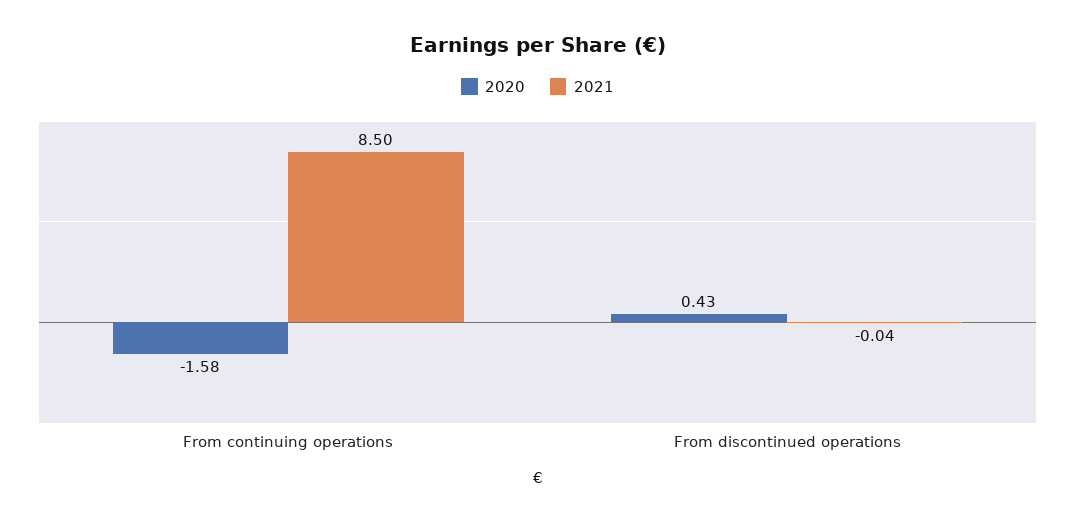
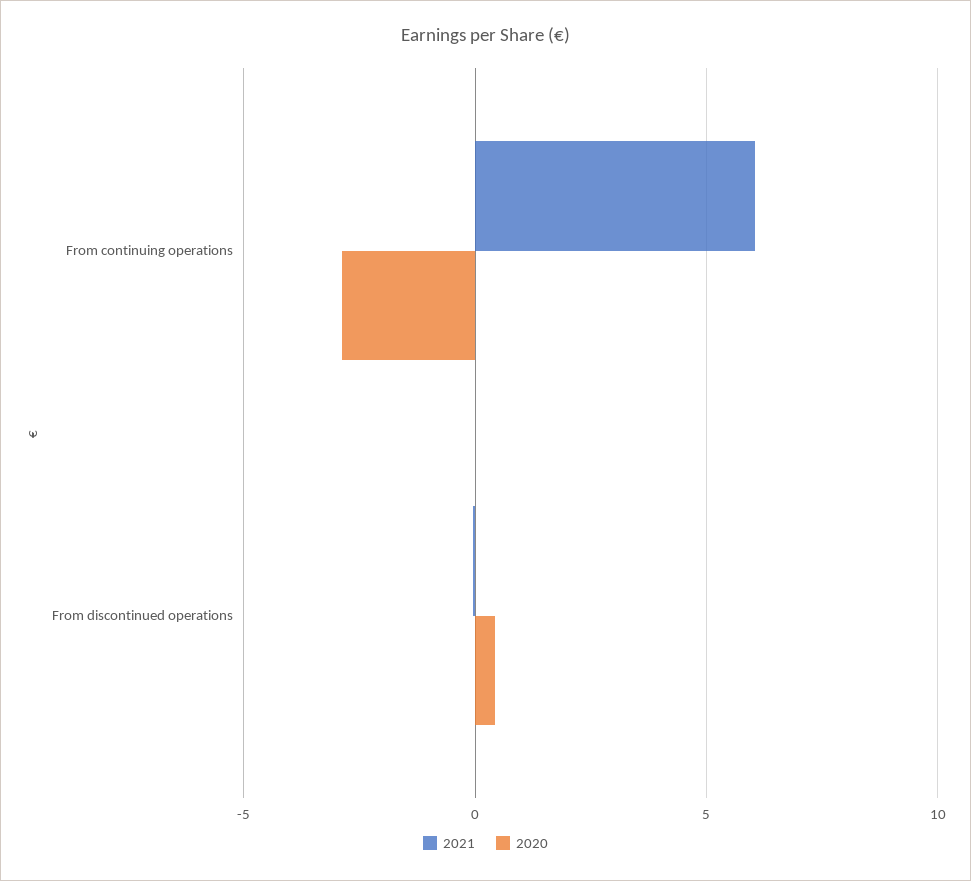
  {
    "2020": {
-     "From continuing operations": -1.58,
+     "From continuing operations": -3,
      "From discontinued operations": 0.43
    },
    "2021": {
-     "From continuing operations": 8.5,
+     "From continuing operations": 6,
      "From discontinued operations": -0.04
    }
  }

